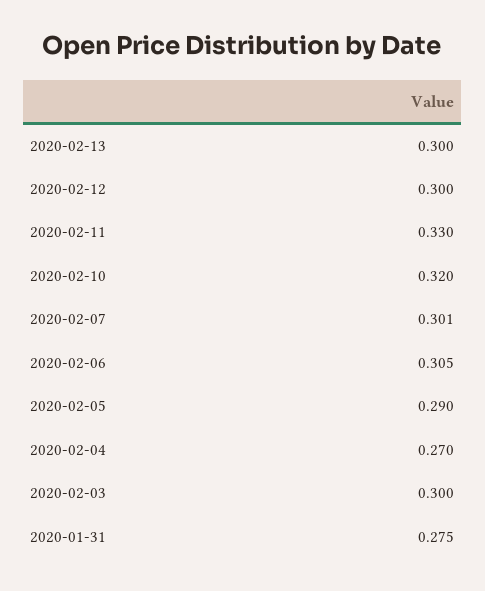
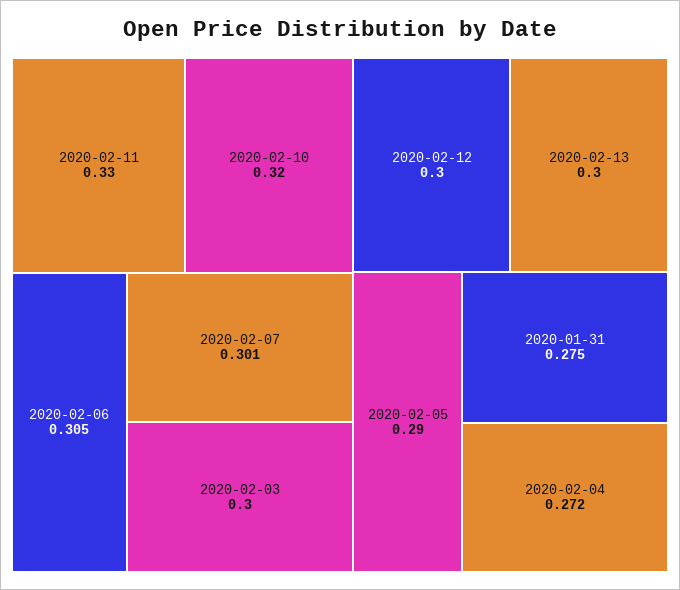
  {
    "2020-02-13": 0.3,
    "2020-02-12": 0.3,
    "2020-02-11": 0.33,
    "2020-02-10": 0.32,
    "2020-02-07": 0.301,
    "2020-02-06": 0.305,
    "2020-02-05": 0.29,
-   "2020-02-04": 0.27,
+   "2020-02-04": 0.272,
    "2020-02-03": 0.3,
    "2020-01-31": 0.275
  }

